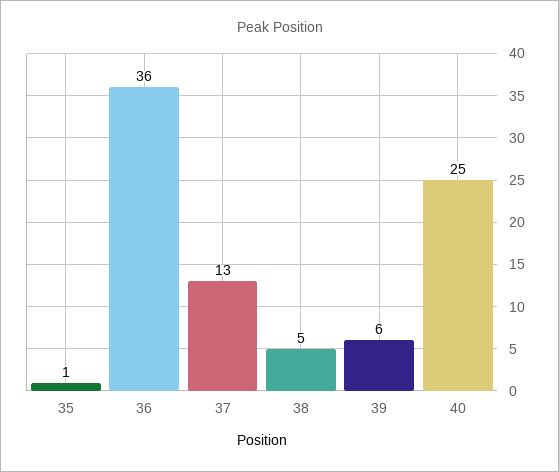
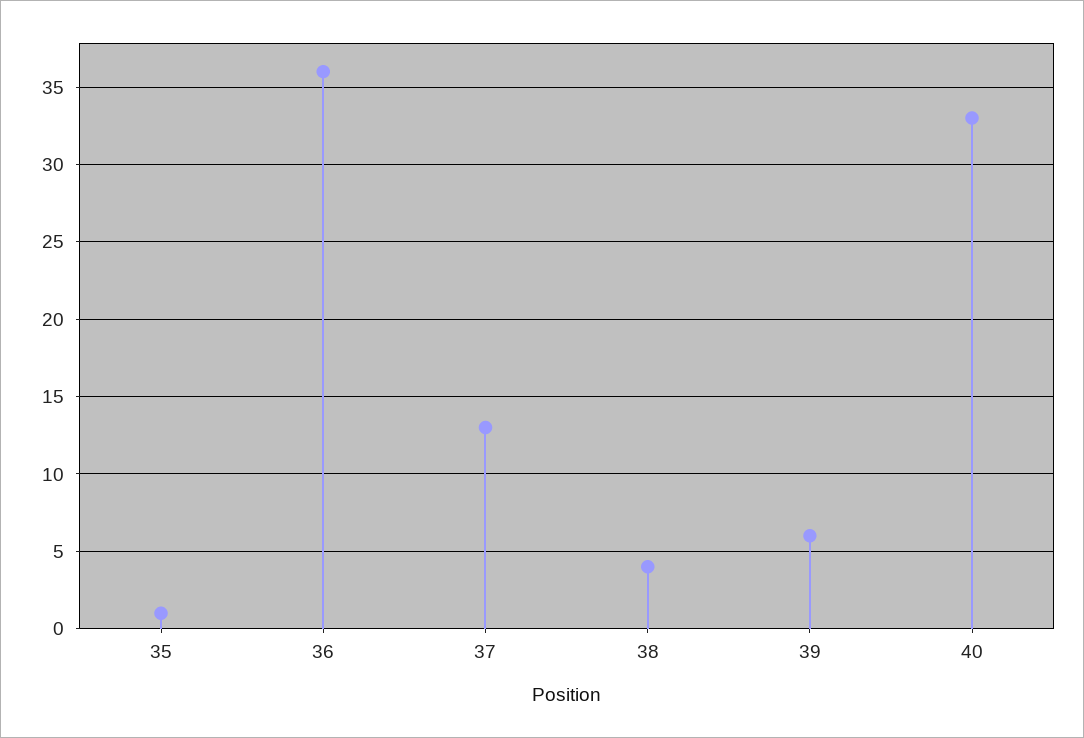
  {
    "35": 1,
    "36": 36,
    "37": 13,
-   "38": 5,
+   "38": 4,
    "39": 6,
-   "40": 25
+   "40": 33
  }

